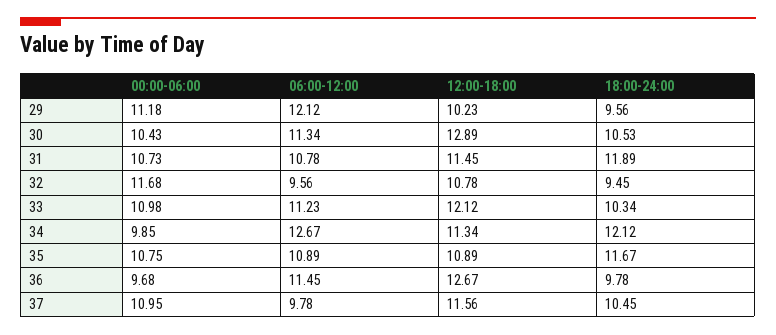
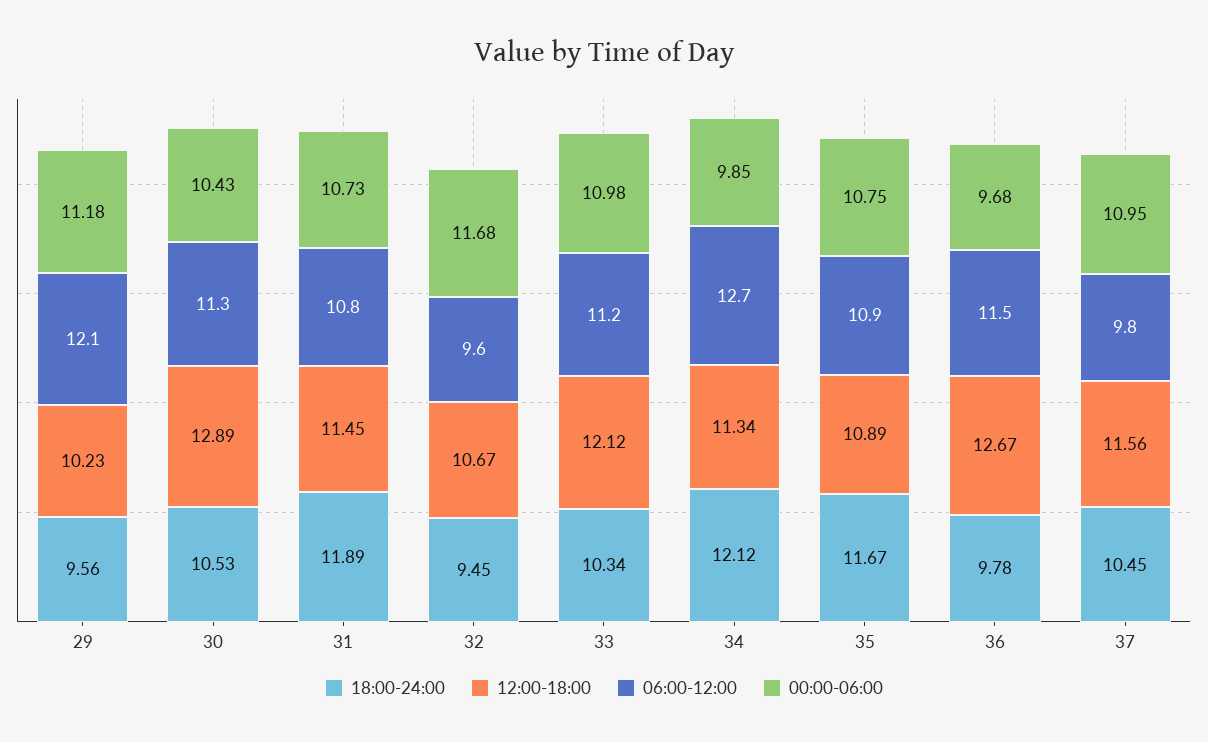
  {
    "00:00-06:00": {
      "29": 11.18,
      "30": 10.43,
      "31": 10.73,
      "32": 11.68,
      "33": 10.98,
      "34": 9.85,
      "35": 10.75,
      "36": 9.68,
      "37": 10.95
    },
    "06:00-12:00": {
      "29": 12.12,
      "30": 11.34,
      "31": 10.78,
      "32": 9.56,
      "33": 11.23,
      "34": 12.67,
      "35": 10.89,
      "36": 11.45,
      "37": 9.78
    },
    "12:00-18:00": {
      "29": 10.23,
      "30": 12.89,
      "31": 11.45,
-     "32": 10.78,
+     "32": 10.67,
      "33": 12.12,
      "34": 11.34,
      "35": 10.89,
      "36": 12.67,
      "37": 11.56
    },
    "18:00-24:00": {
      "29": 9.56,
      "30": 10.53,
      "31": 11.89,
      "32": 9.45,
      "33": 10.34,
      "34": 12.12,
      "35": 11.67,
      "36": 9.78,
      "37": 10.45
    }
  }

